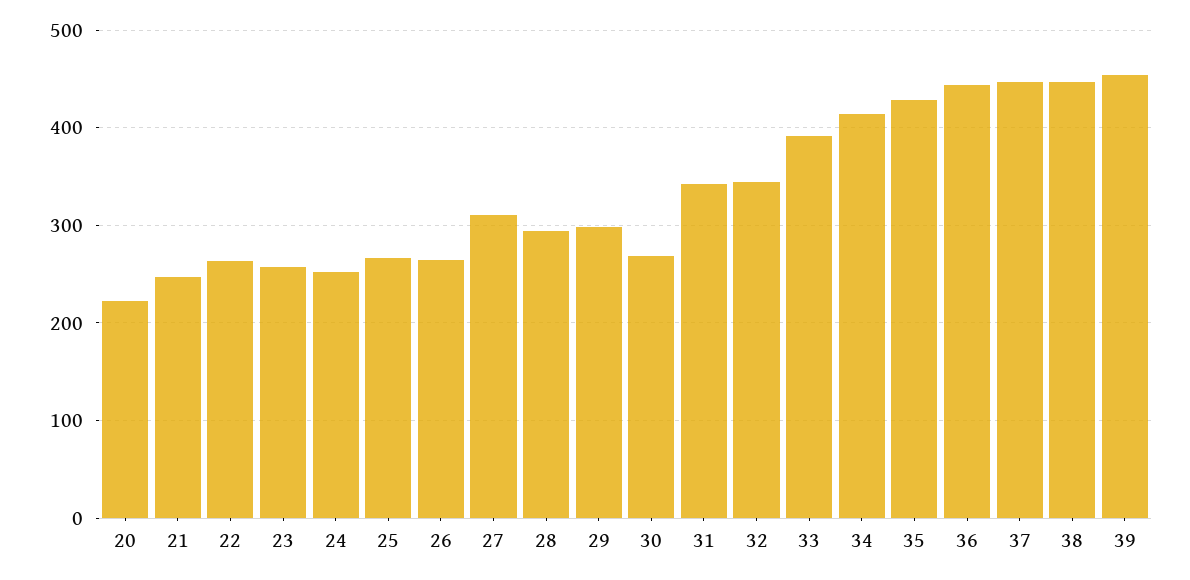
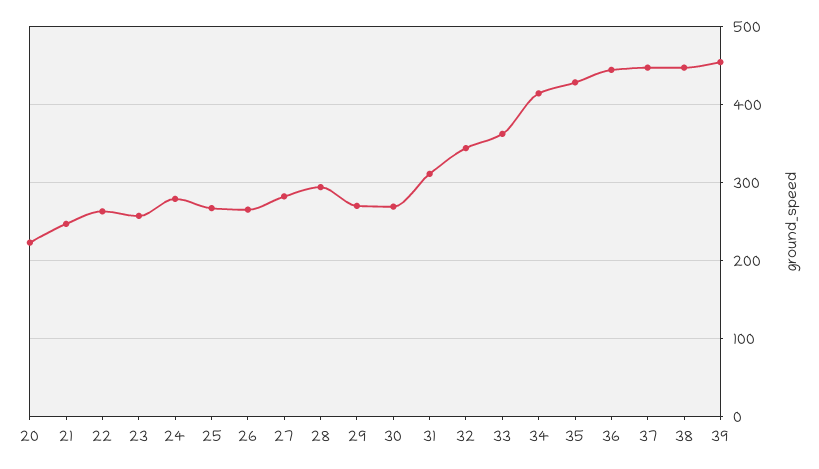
  {
    "20": 220,
    "21": 250,
    "22": 260,
    "23": 260,
-   "24": 250,
+   "24": 280,
    "25": 270,
    "26": 270,
-   "27": 310,
+   "27": 280,
    "28": 290,
-   "29": 300,
+   "29": 270,
    "30": 270,
-   "31": 340,
+   "31": 310,
    "32": 340,
-   "33": 390,
+   "33": 360,
    "34": 410,
    "35": 430,
    "36": 440,
    "37": 450,
    "38": 450,
    "39": 450
  }

